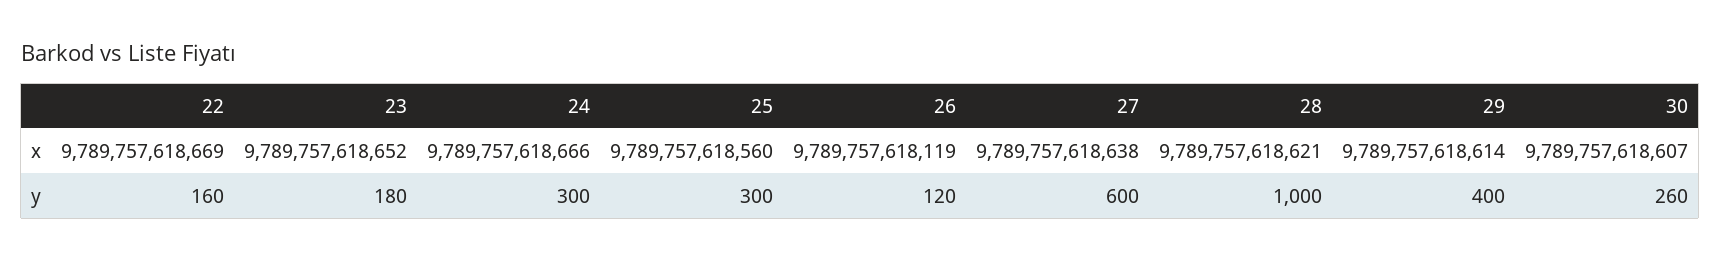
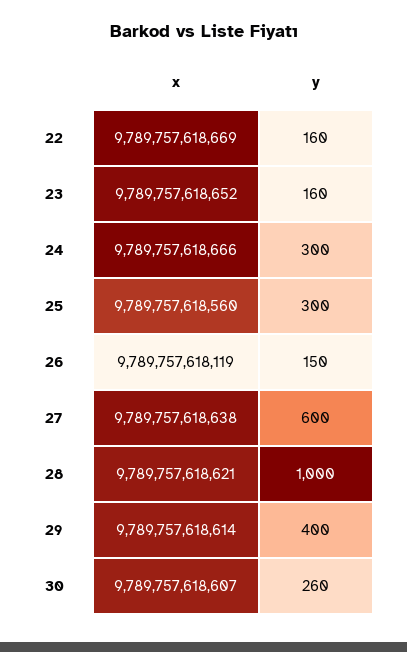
  {
    "22": {
      "x": 9789757618669,
      "y": 160
    },
    "23": {
      "x": 9789757618652,
-     "y": 180
+     "y": 160
    },
    "24": {
      "x": 9789757618666,
      "y": 300
    },
    "25": {
      "x": 9789757618560,
      "y": 300
    },
    "26": {
      "x": 9789757618119,
-     "y": 120
+     "y": 150
    },
    "27": {
      "x": 9789757618638,
      "y": 600
    },
    "28": {
      "x": 9789757618621,
      "y": 1000
    },
    "29": {
      "x": 9789757618614,
      "y": 400
    },
    "30": {
      "x": 9789757618607,
      "y": 260
    }
  }

